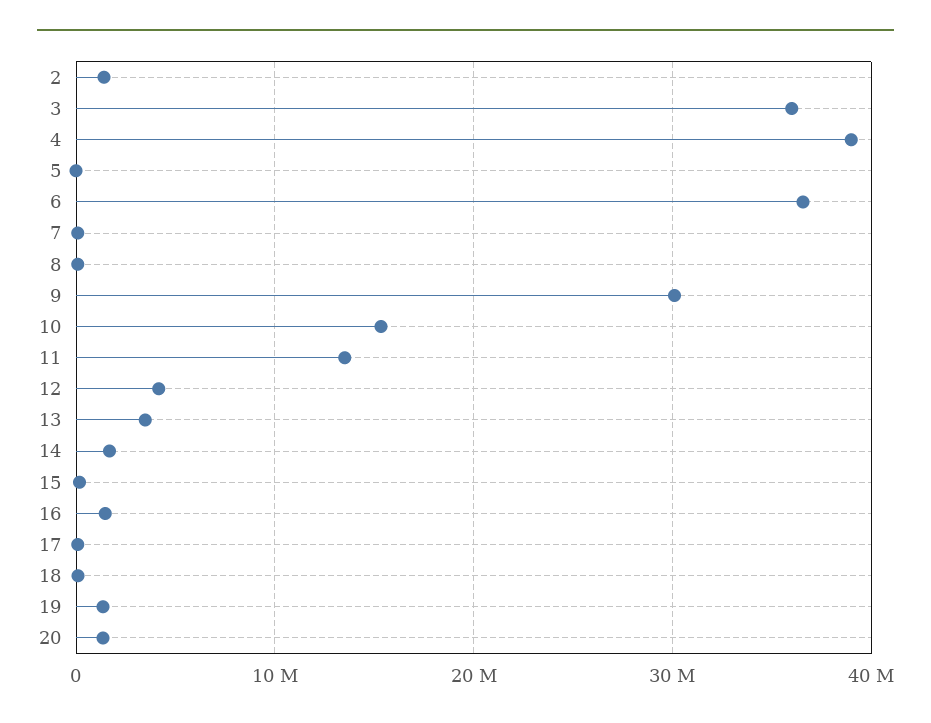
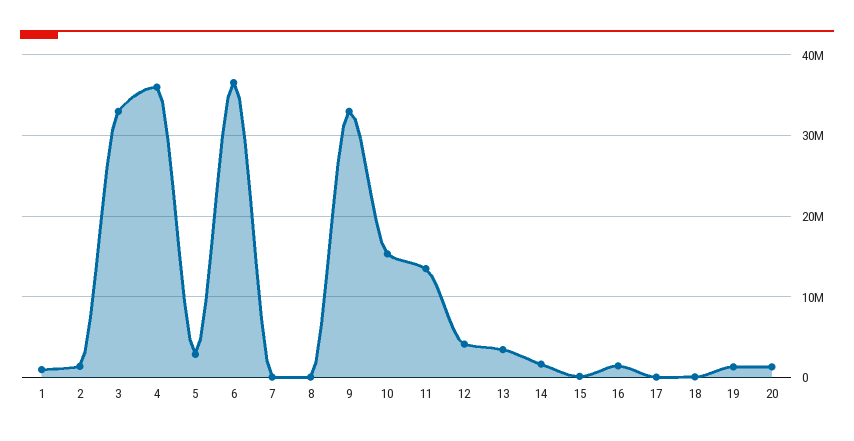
  {
    "2": 1000000,
-   "3": 36000000,
+   "3": 33000000,
-   "4": 39000000,
+   "4": 36000000,
-   "5": 0,
+   "5": 3000000,
    "6": 37000000,
    "7": 0,
    "8": 0,
-   "9": 30000000,
+   "9": 33000000,
    "10": 15000000,
    "11": 14000000,
    "12": 4000000,
    "13": 3000000,
    "14": 2000000,
    "15": 0,
    "16": 1000000,
    "17": 0,
    "18": 0,
    "19": 1000000,
-   "20": 1000000
+   "20": 1000000,
+   "1": 1000000
  }

